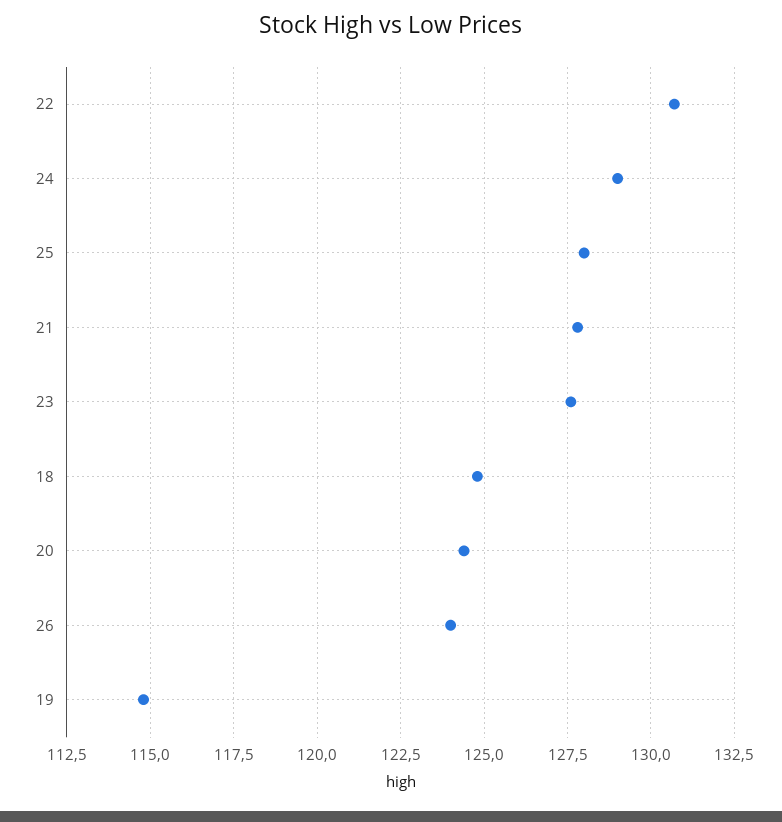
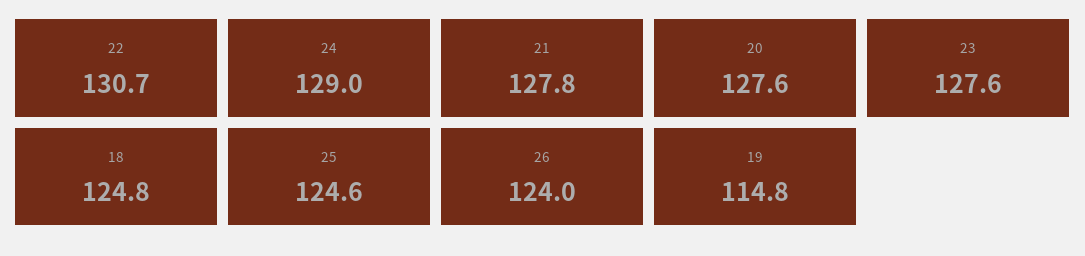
  {
    "22": 130.7,
    "24": 129,
-   "25": 128,
+   "25": 124.6,
    "21": 127.8,
    "23": 127.6,
    "18": 124.8,
-   "20": 124.5,
+   "20": 127.6,
    "26": 124,
    "19": 114.8
  }

